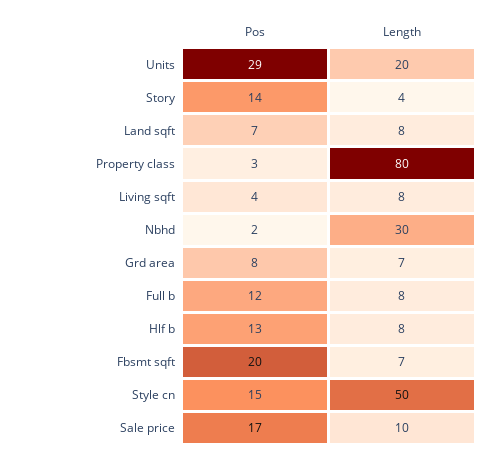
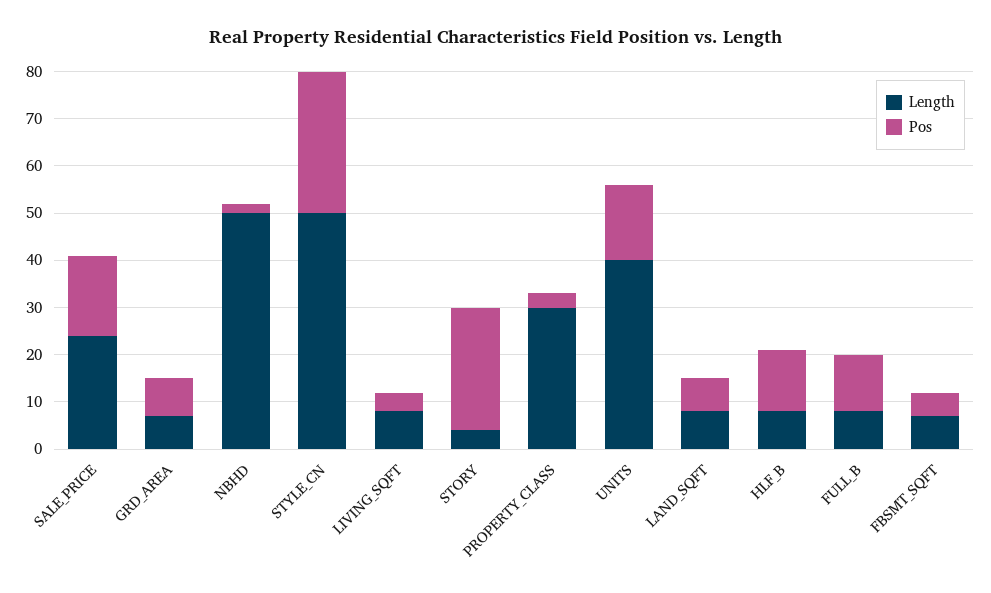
  {
    "Pos": {
-     "Units": 29,
+     "Units": 15,
-     "Story": 14,
+     "Story": 25,
      "Land sqft": 7,
      "Property class": 3,
      "Living sqft": 4,
      "Nbhd": 2,
      "Grd area": 8,
      "Full b": 12,
      "Hlf b": 13,
-     "Fbsmt sqft": 20,
+     "Fbsmt sqft": 5,
-     "Style cn": 15,
+     "Style cn": 30,
      "Sale price": 17
    },
    "Length": {
-     "Units": 20,
+     "Units": 40,
      "Story": 4,
      "Land sqft": 8,
-     "Property class": 80,
+     "Property class": 30,
      "Living sqft": 8,
-     "Nbhd": 30,
+     "Nbhd": 50,
      "Grd area": 7,
      "Full b": 8,
      "Hlf b": 8,
      "Fbsmt sqft": 7,
      "Style cn": 50,
-     "Sale price": 10
+     "Sale price": 25
    }
  }

